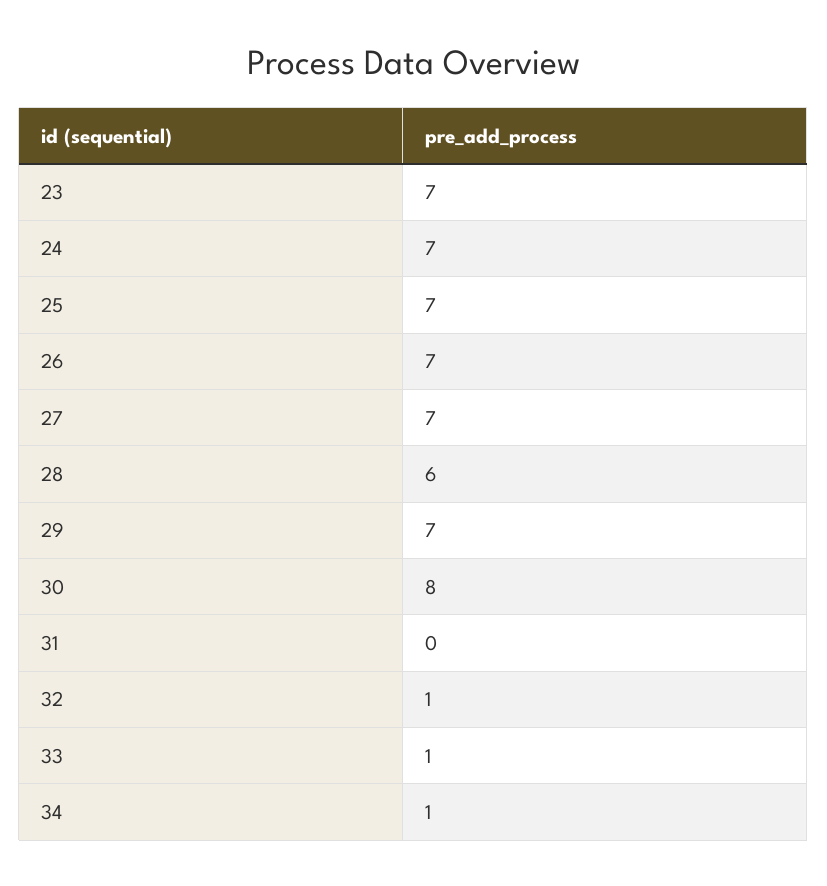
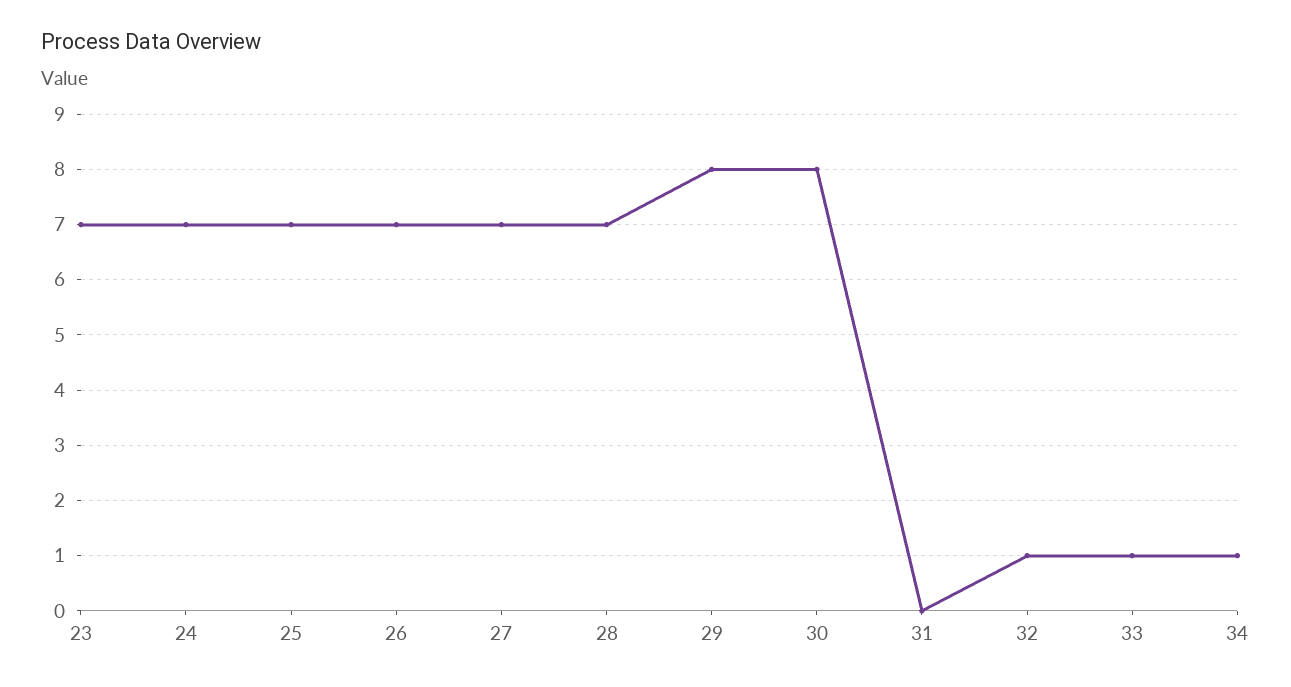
  {
    "23": 7,
    "24": 7,
    "25": 7,
    "26": 7,
    "27": 7,
-   "28": 6,
+   "28": 7,
-   "29": 7,
+   "29": 8,
    "30": 8,
    "31": 0,
    "32": 1,
    "33": 1,
    "34": 1
  }

